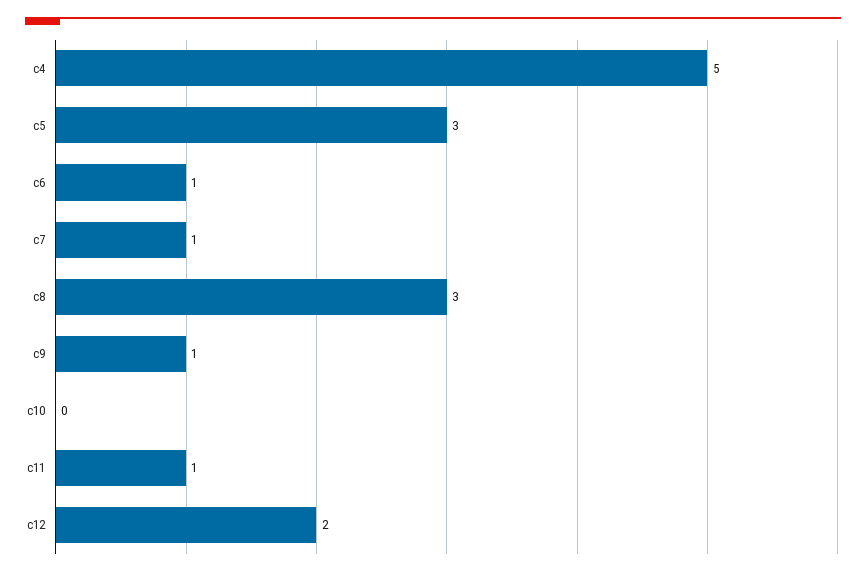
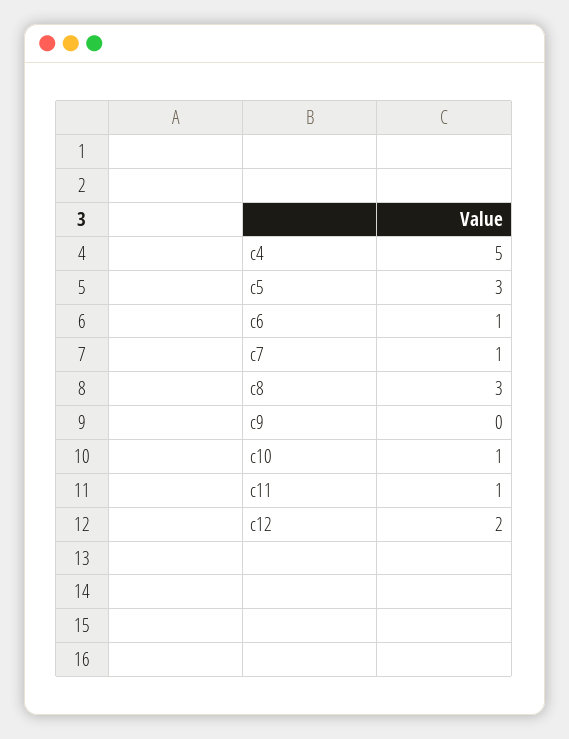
  {
    "c4": 5,
    "c5": 3,
    "c6": 1,
    "c7": 1,
    "c8": 3,
-   "c9": 1,
+   "c9": 0,
-   "c10": 0,
+   "c10": 1,
    "c11": 1,
    "c12": 2
  }

